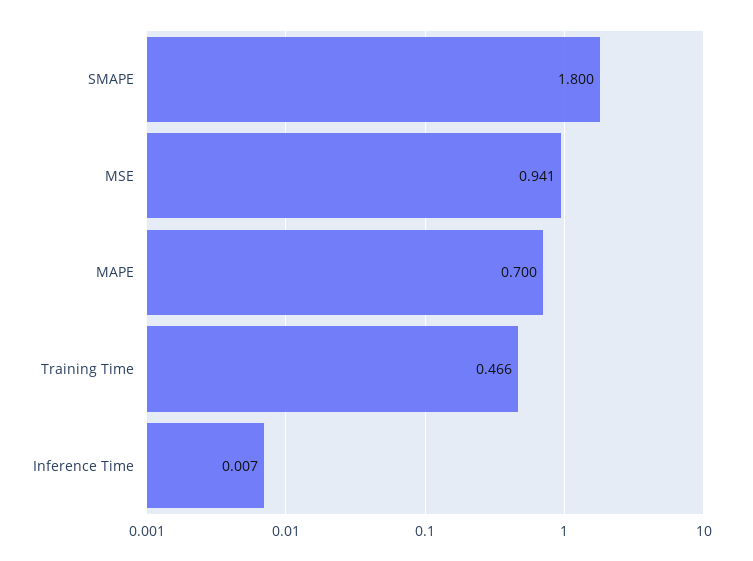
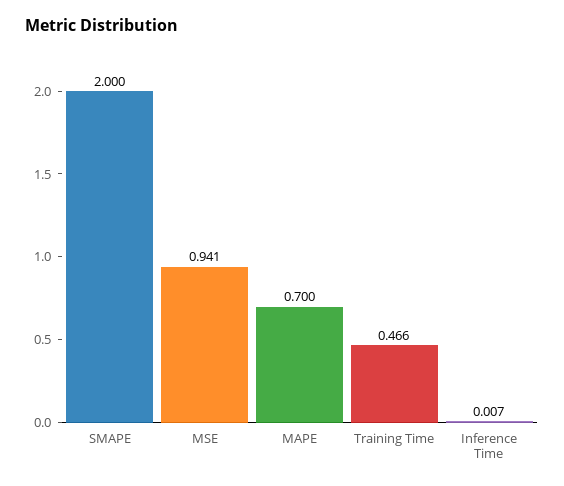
  {
-   "SMAPE": 1.8,
+   "SMAPE": 2,
    "MSE": 0.941,
    "MAPE": 0.7,
    "Training Time": 0.466,
    "Inference Time": 0.007
  }

